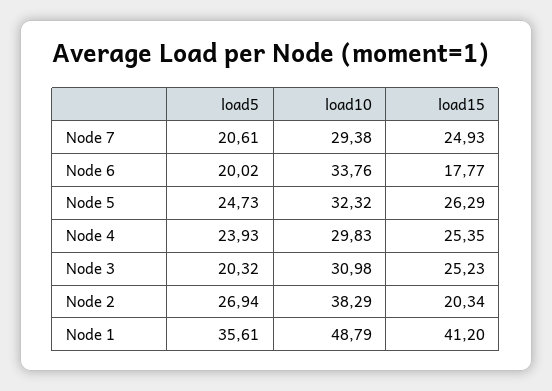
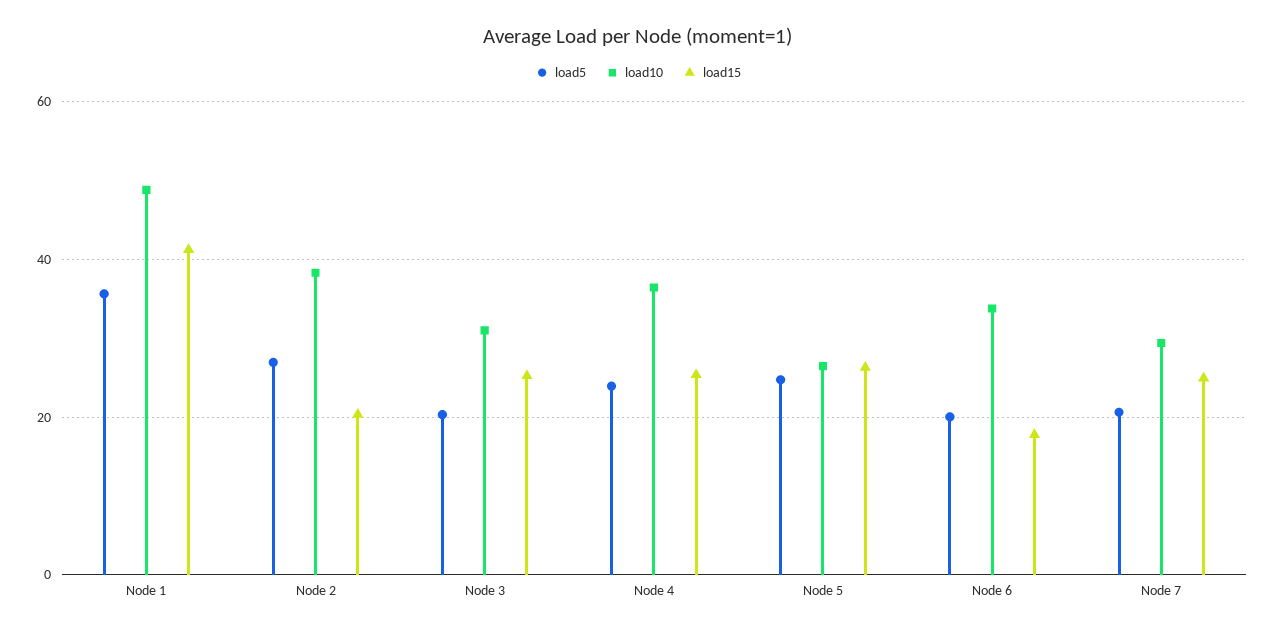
  {
    "load5": {
      "Node 7": 20.61,
      "Node 6": 20.02,
      "Node 5": 24.73,
      "Node 4": 23.93,
      "Node 3": 20.32,
      "Node 2": 26.94,
      "Node 1": 35.61
    },
    "load10": {
      "Node 7": 29.38,
      "Node 6": 33.76,
-     "Node 5": 32.32,
+     "Node 5": 26,
-     "Node 4": 29.83,
+     "Node 4": 36,
      "Node 3": 30.98,
      "Node 2": 38.29,
      "Node 1": 48.79
    },
    "load15": {
      "Node 7": 24.93,
      "Node 6": 17.77,
      "Node 5": 26.29,
      "Node 4": 25.35,
      "Node 3": 25.23,
      "Node 2": 20.34,
      "Node 1": 41.2
    }
  }

